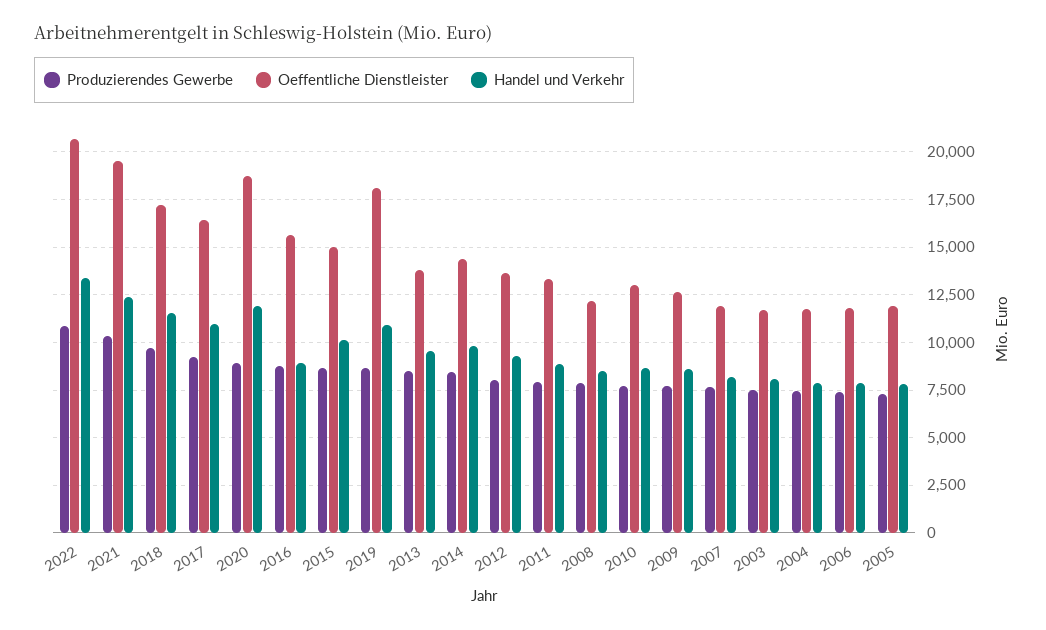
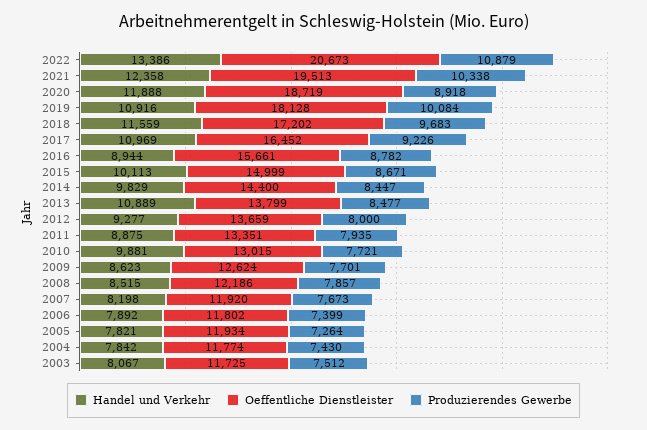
  {
    "Produzierendes Gewerbe": {
      "2022": 10879,
      "2021": 10338,
      "2018": 9683,
      "2017": 9226,
      "2020": 8918,
      "2016": 8782,
      "2015": 8671,
-     "2019": 8500,
+     "2019": 10084,
      "2013": 8477,
      "2014": 8447,
      "2012": 8000,
      "2011": 7935,
      "2008": 7857,
      "2010": 7721,
      "2009": 7701,
      "2007": 7673,
      "2003": 7512,
      "2004": 7430,
      "2006": 7399,
      "2005": 7264
    },
    "Oeffentliche Dienstleister": {
      "2022": 20673,
      "2021": 19513,
      "2018": 17202,
      "2017": 16452,
      "2020": 18719,
      "2016": 15661,
      "2015": 14999,
      "2019": 18128,
      "2013": 13799,
      "2014": 14400,
      "2012": 13659,
      "2011": 13351,
      "2008": 12186,
      "2010": 13015,
      "2009": 12624,
      "2007": 11920,
      "2003": 11725,
      "2004": 11774,
      "2006": 11802,
      "2005": 11934
    },
    "Handel und Verkehr": {
      "2022": 13386,
      "2021": 12358,
      "2018": 11559,
      "2017": 10969,
      "2020": 11888,
      "2016": 8944,
      "2015": 10113,
      "2019": 10916,
-     "2013": 9500,
+     "2013": 10889,
      "2014": 9829,
      "2012": 9277,
      "2011": 8875,
      "2008": 8515,
-     "2010": 8500,
+     "2010": 9881,
      "2009": 8623,
      "2007": 8198,
      "2003": 8067,
      "2004": 7842,
      "2006": 7892,
      "2005": 7821
    }
  }

